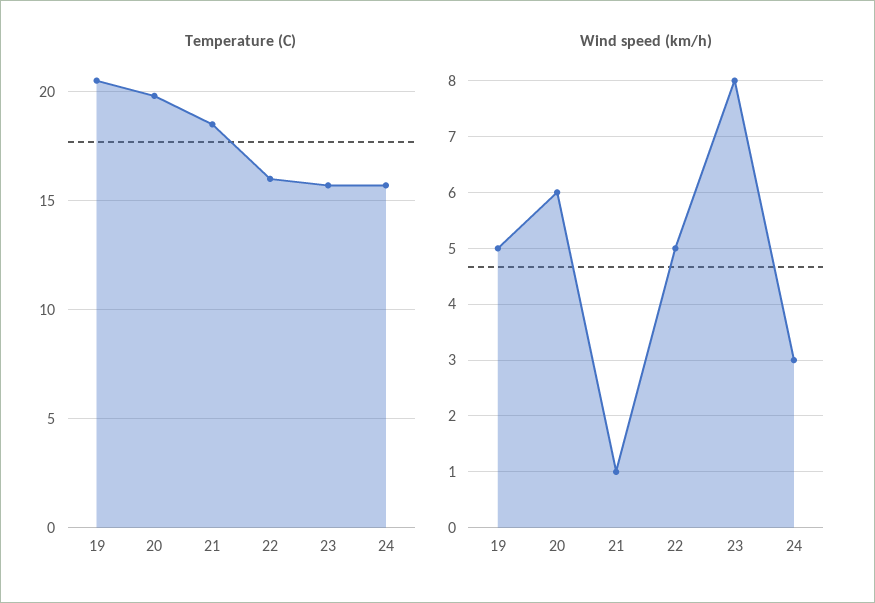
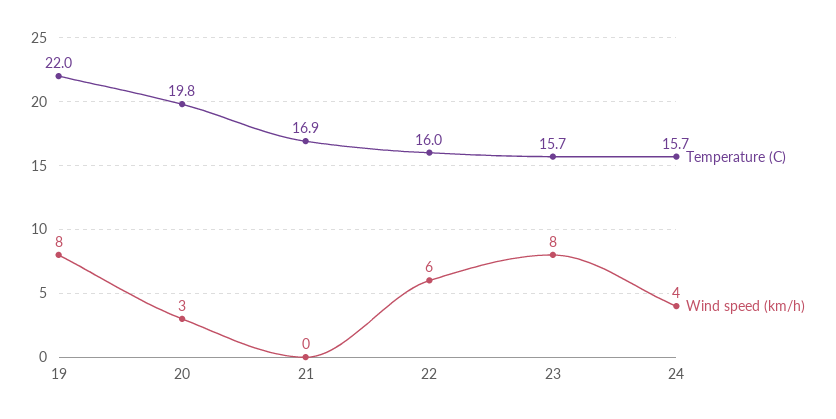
  {
    "Temperature (C)": {
-     "19": 20.5,
+     "19": 22,
      "20": 19.8,
-     "21": 18.5,
+     "21": 16.9,
      "22": 16,
      "23": 15.7,
      "24": 15.7
    },
    "Wind speed (km/h)": {
-     "19": 5,
+     "19": 8,
-     "20": 6,
+     "20": 3,
-     "21": 1,
+     "21": 0,
-     "22": 5,
+     "22": 6,
      "23": 8,
-     "24": 3
+     "24": 4
    }
  }

